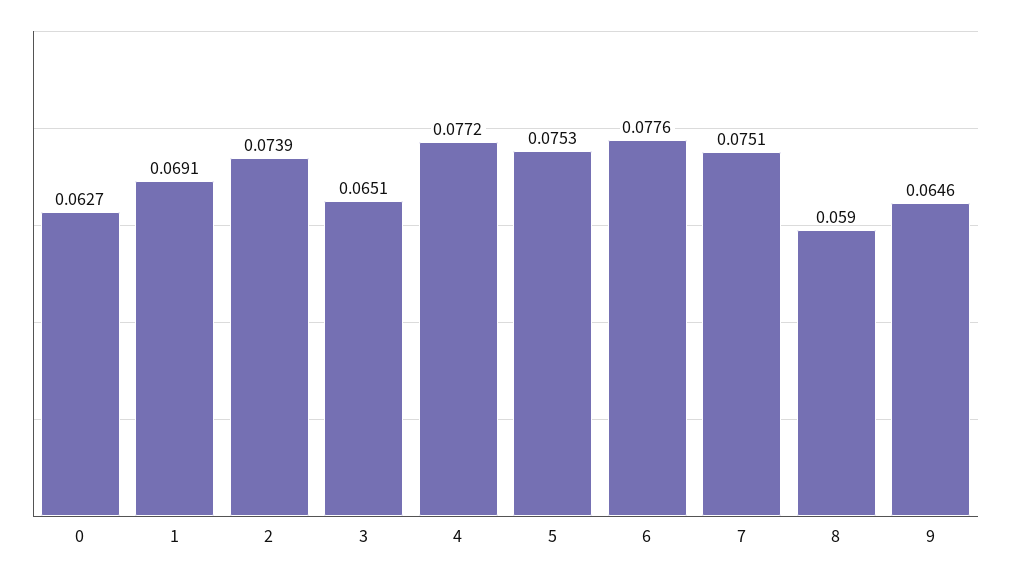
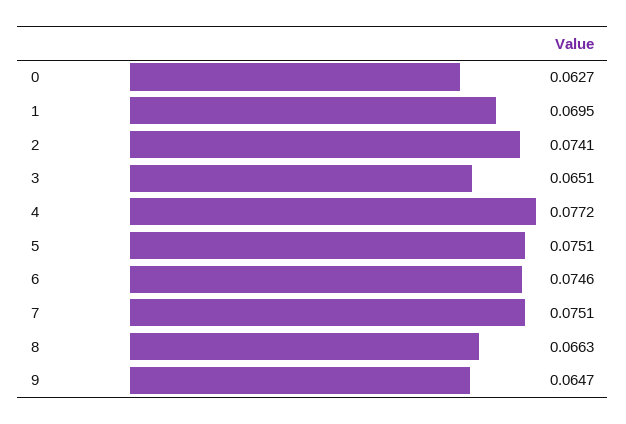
  {
    "0": 0.0627,
-   "1": 0.0691,
+   "1": 0.0695,
-   "2": 0.0739,
+   "2": 0.0741,
    "3": 0.0651,
    "4": 0.0772,
-   "5": 0.0753,
+   "5": 0.0751,
-   "6": 0.0776,
+   "6": 0.0746,
    "7": 0.0751,
-   "8": 0.059,
+   "8": 0.0663,
-   "9": 0.0646
+   "9": 0.0647
  }

